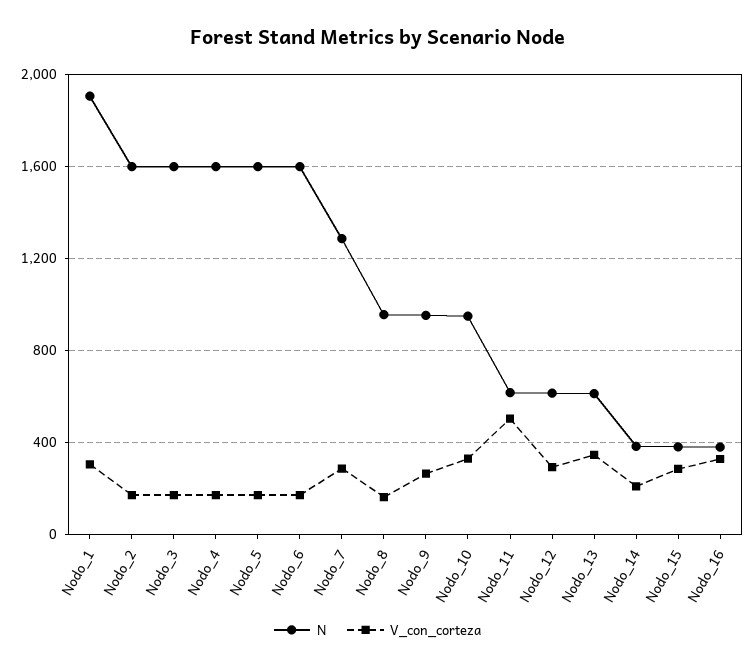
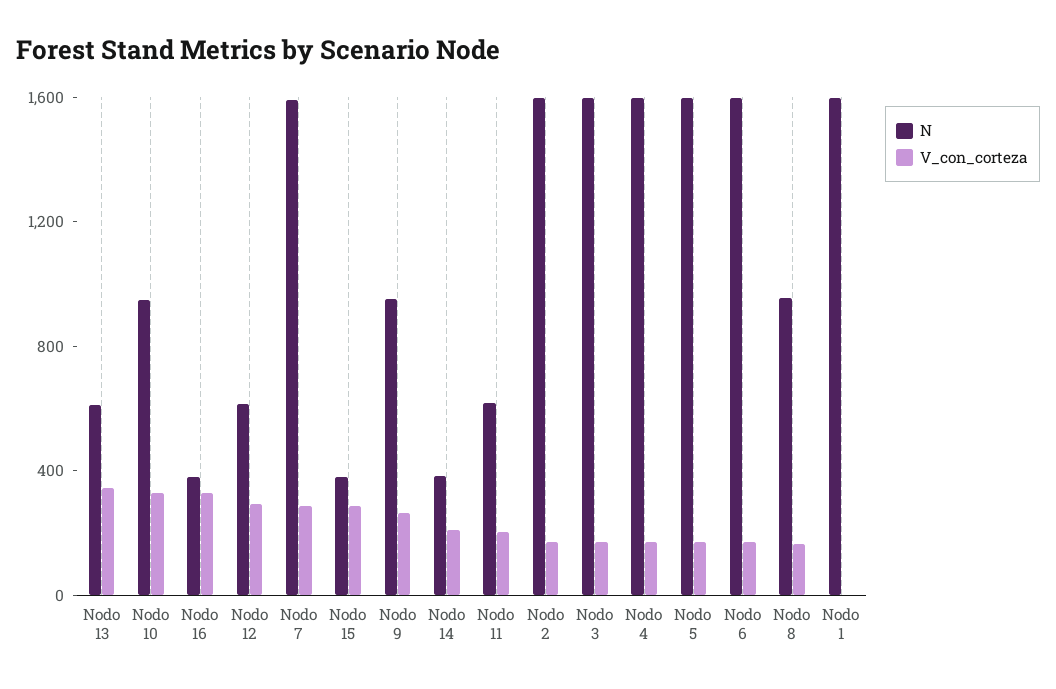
  {
    "N": {
-     "Nodo_1": 1900,
+     "Nodo_1": 1600,
      "Nodo_2": 1600,
      "Nodo_3": 1600,
      "Nodo_4": 1600,
      "Nodo_5": 1600,
      "Nodo_6": 1600,
-     "Nodo_7": 1300,
+     "Nodo_7": 1600,
      "Nodo_8": 950,
      "Nodo_9": 950,
      "Nodo_10": 950,
      "Nodo_11": 600,
      "Nodo_12": 600,
      "Nodo_13": 600,
      "Nodo_14": 400,
      "Nodo_15": 400,
      "Nodo_16": 400
    },
    "V_con_corteza": {
-     "Nodo_1": 300,
+     "Nodo_1": 0,
      "Nodo_2": 150,
      "Nodo_3": 150,
      "Nodo_4": 150,
      "Nodo_5": 150,
      "Nodo_6": 150,
      "Nodo_7": 300,
      "Nodo_8": 150,
      "Nodo_9": 250,
      "Nodo_10": 350,
-     "Nodo_11": 500,
+     "Nodo_11": 200,
      "Nodo_12": 300,
      "Nodo_13": 350,
      "Nodo_14": 200,
      "Nodo_15": 300,
      "Nodo_16": 350
    }
  }

